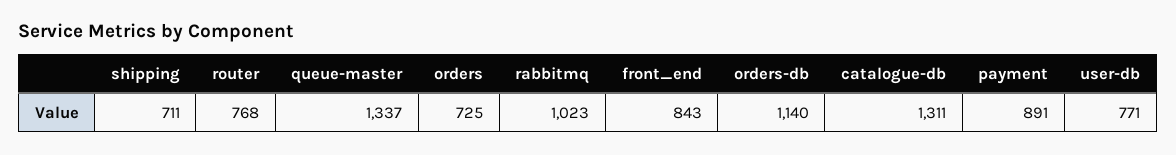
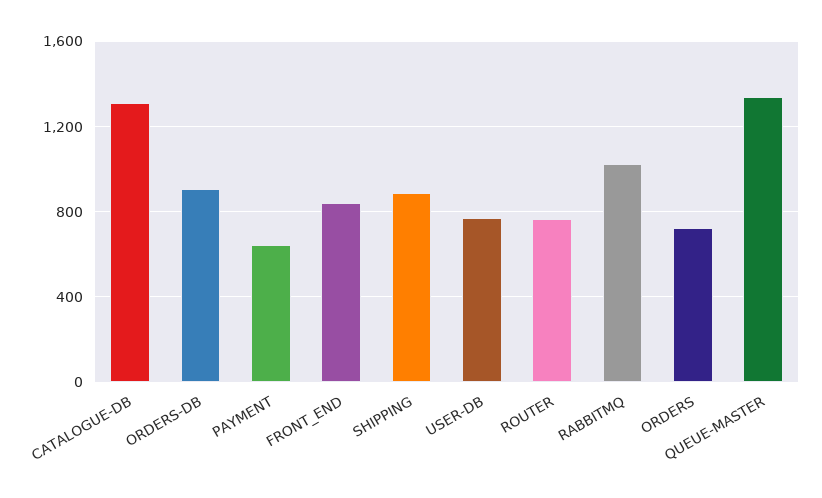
  {
-   "shipping": 711,
+   "shipping": 900,
    "router": 768,
    "queue-master": 1337,
    "orders": 725,
    "rabbitmq": 1023,
    "front_end": 843,
-   "orders-db": 1140,
+   "orders-db": 900,
    "catalogue-db": 1311,
-   "payment": 891,
+   "payment": 650,
    "user-db": 771
  }

